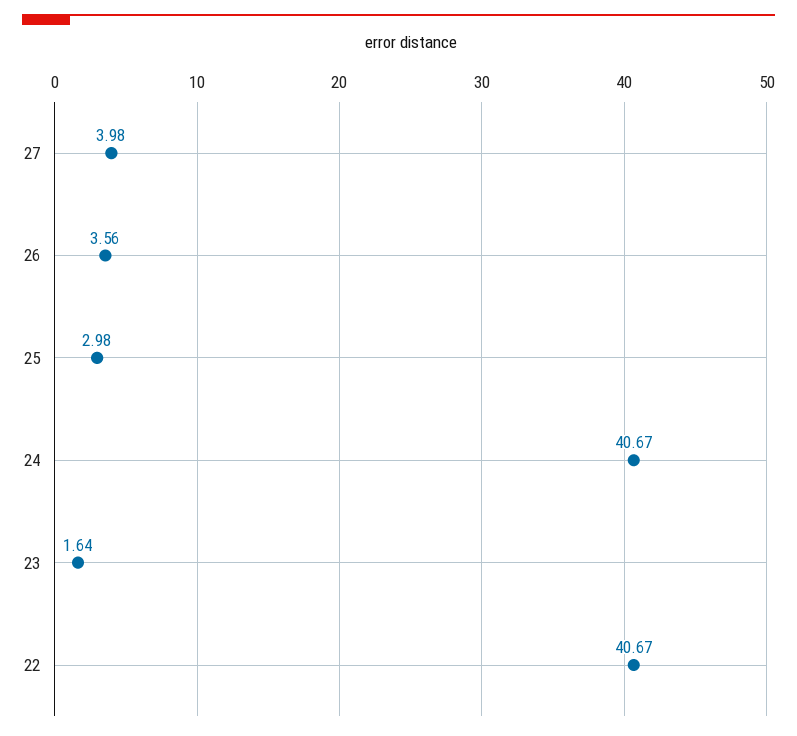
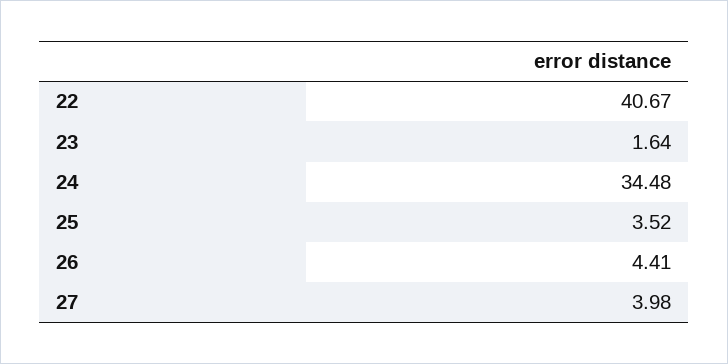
  {
    "27": 3.98,
-   "26": 3.56,
+   "26": 4.41,
-   "25": 2.98,
+   "25": 3.52,
-   "24": 40.67,
+   "24": 34.48,
    "23": 1.64,
    "22": 40.67
  }

